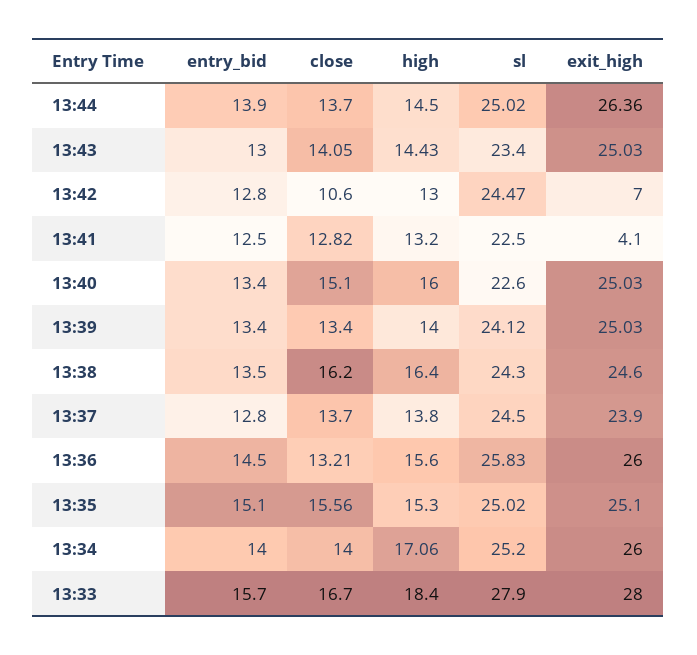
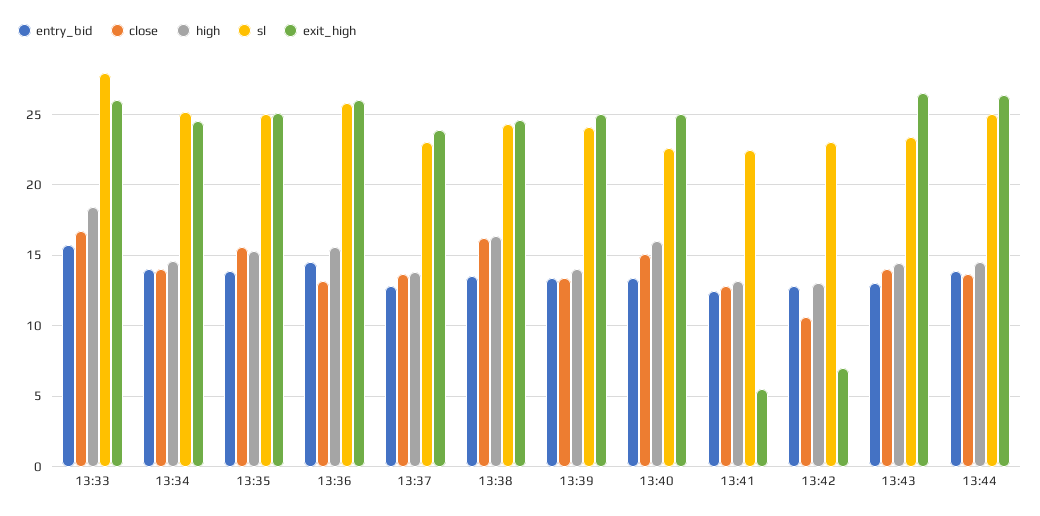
  {
    "entry_bid": {
      "13:44": 13.9,
      "13:43": 13,
      "13:42": 12.8,
      "13:41": 12.5,
      "13:40": 13.4,
      "13:39": 13.4,
      "13:38": 13.5,
      "13:37": 12.8,
      "13:36": 14.5,
-     "13:35": 15.1,
+     "13:35": 14,
      "13:34": 14,
      "13:33": 15.7
    },
    "close": {
      "13:44": 13.7,
      "13:43": 14.05,
      "13:42": 10.6,
      "13:41": 12.82,
      "13:40": 15.1,
      "13:39": 13.4,
      "13:38": 16.2,
      "13:37": 13.7,
      "13:36": 13.21,
      "13:35": 15.56,
      "13:34": 14,
      "13:33": 16.7
    },
    "high": {
      "13:44": 14.5,
      "13:43": 14.43,
      "13:42": 13,
      "13:41": 13.2,
      "13:40": 16,
      "13:39": 14,
      "13:38": 16.4,
      "13:37": 13.8,
      "13:36": 15.6,
      "13:35": 15.3,
-     "13:34": 17.06,
+     "13:34": 14.5,
      "13:33": 18.4
    },
    "sl": {
      "13:44": 25.02,
      "13:43": 23.4,
-     "13:42": 24.47,
+     "13:42": 23,
      "13:41": 22.5,
      "13:40": 22.6,
      "13:39": 24.12,
      "13:38": 24.3,
-     "13:37": 24.5,
+     "13:37": 23,
      "13:36": 25.83,
      "13:35": 25.02,
      "13:34": 25.2,
      "13:33": 27.9
    },
    "exit_high": {
      "13:44": 26.36,
-     "13:43": 25.03,
+     "13:43": 26.5,
      "13:42": 7,
-     "13:41": 4.1,
+     "13:41": 5.5,
      "13:40": 25.03,
      "13:39": 25.03,
      "13:38": 24.6,
      "13:37": 23.9,
      "13:36": 26,
      "13:35": 25.1,
-     "13:34": 26,
+     "13:34": 24.5,
-     "13:33": 28
+     "13:33": 26
    }
  }

